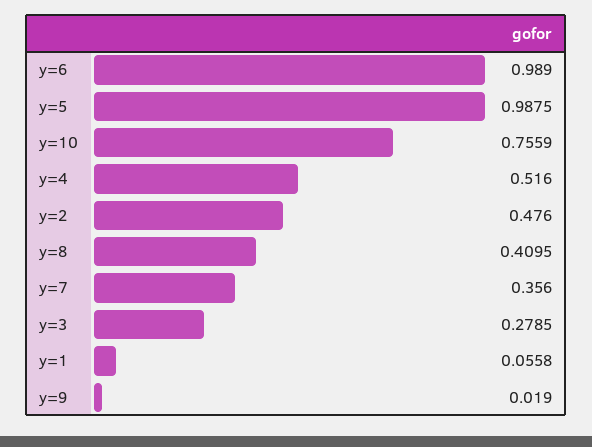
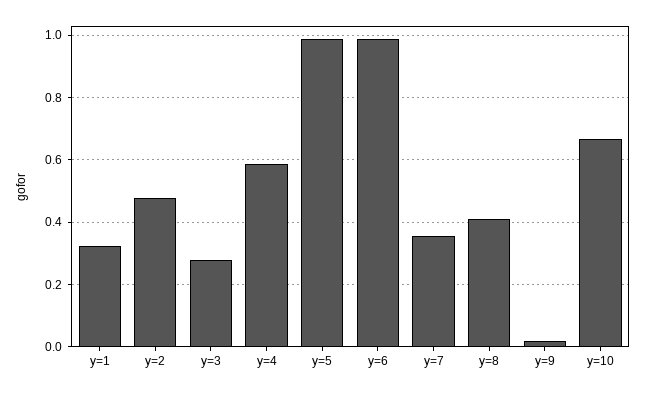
  {
    "y=6": 0.989,
    "y=5": 0.9875,
-   "y=10": 0.7559,
+   "y=10": 0.66,
-   "y=4": 0.516,
+   "y=4": 0.58,
    "y=2": 0.476,
    "y=8": 0.4095,
    "y=7": 0.356,
    "y=3": 0.2785,
-   "y=1": 0.0558,
+   "y=1": 0.32,
    "y=9": 0.019
  }

